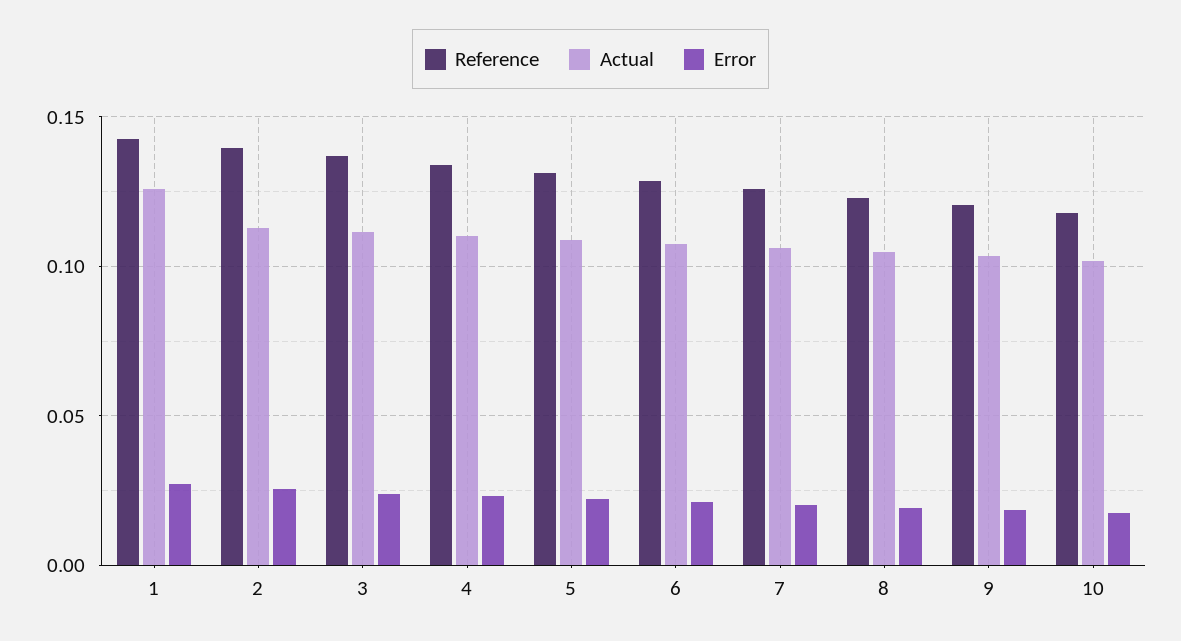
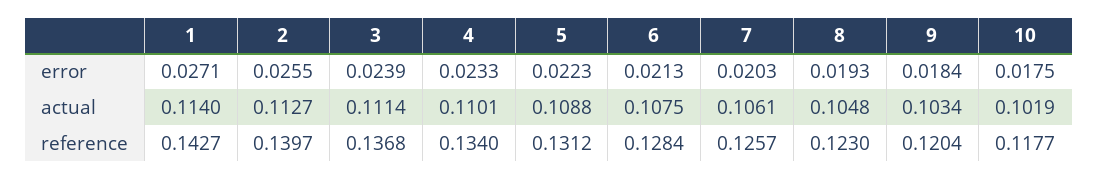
  {
    "Reference": {
      "1": 0.1427,
      "2": 0.1397,
      "3": 0.1368,
      "4": 0.134,
      "5": 0.1312,
      "6": 0.1284,
      "7": 0.1257,
      "8": 0.123,
      "9": 0.1204,
      "10": 0.1177
    },
    "Actual": {
-     "1": 0.125,
+     "1": 0.114,
      "2": 0.1127,
      "3": 0.1114,
      "4": 0.1101,
      "5": 0.1088,
      "6": 0.1075,
      "7": 0.1061,
      "8": 0.1048,
      "9": 0.1034,
      "10": 0.1019
    },
    "Error": {
      "1": 0.0271,
      "2": 0.0255,
      "3": 0.0239,
      "4": 0.0233,
      "5": 0.0223,
      "6": 0.0213,
      "7": 0.0203,
      "8": 0.0193,
      "9": 0.0184,
      "10": 0.0175
    }
  }

